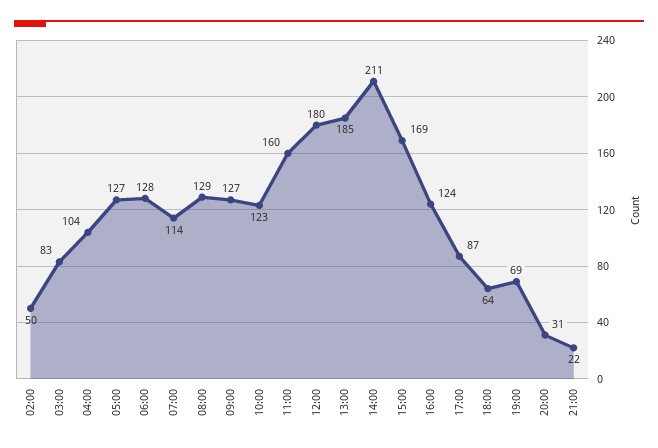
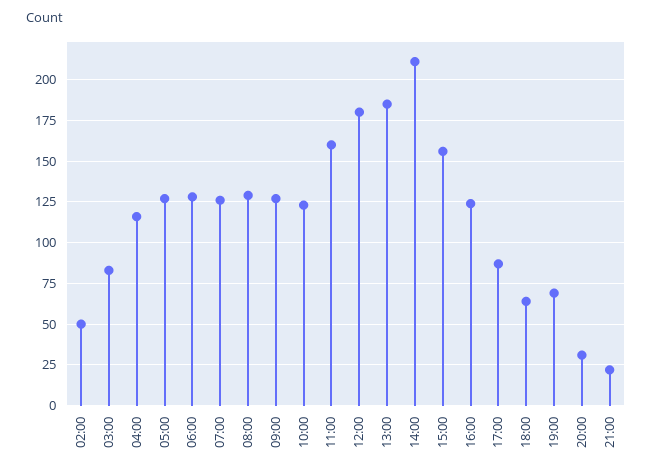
  {
    "02:00": 50,
    "03:00": 83,
-   "04:00": 104,
+   "04:00": 115,
    "05:00": 127,
    "06:00": 128,
-   "07:00": 114,
+   "07:00": 125,
    "08:00": 129,
    "09:00": 127,
    "10:00": 123,
    "11:00": 160,
    "12:00": 180,
    "13:00": 185,
    "14:00": 211,
-   "15:00": 169,
+   "15:00": 155,
    "16:00": 124,
    "17:00": 87,
    "18:00": 64,
    "19:00": 69,
    "20:00": 31,
    "21:00": 22
  }

